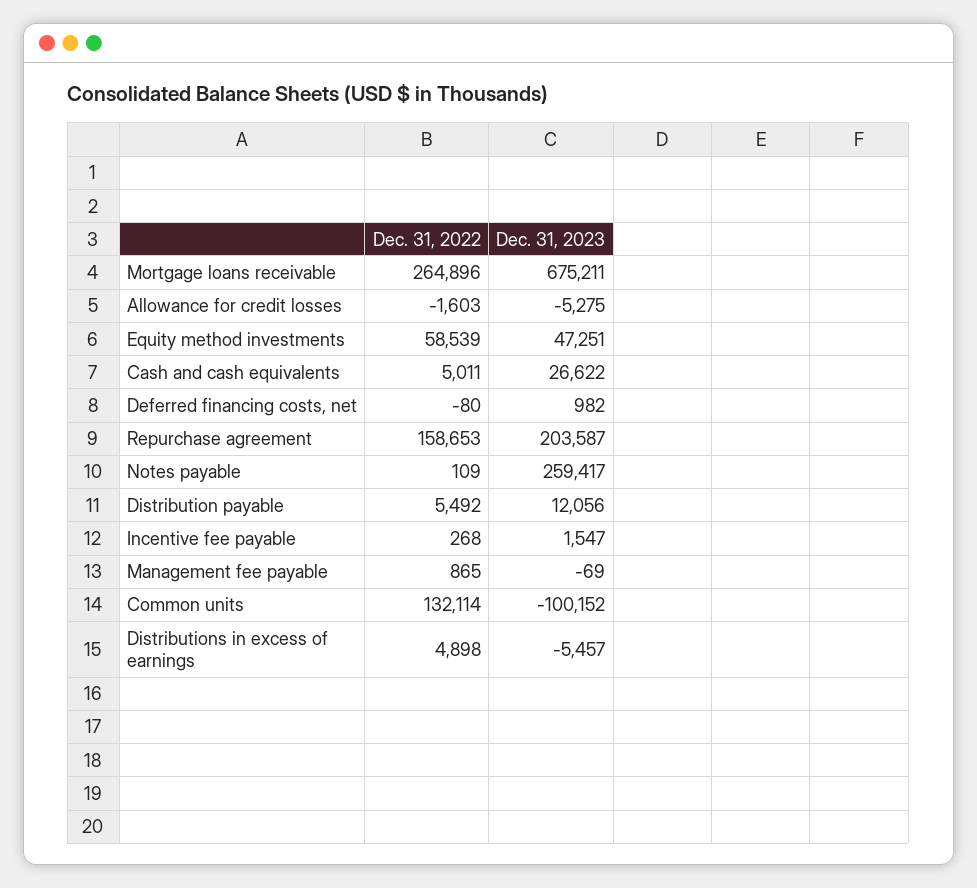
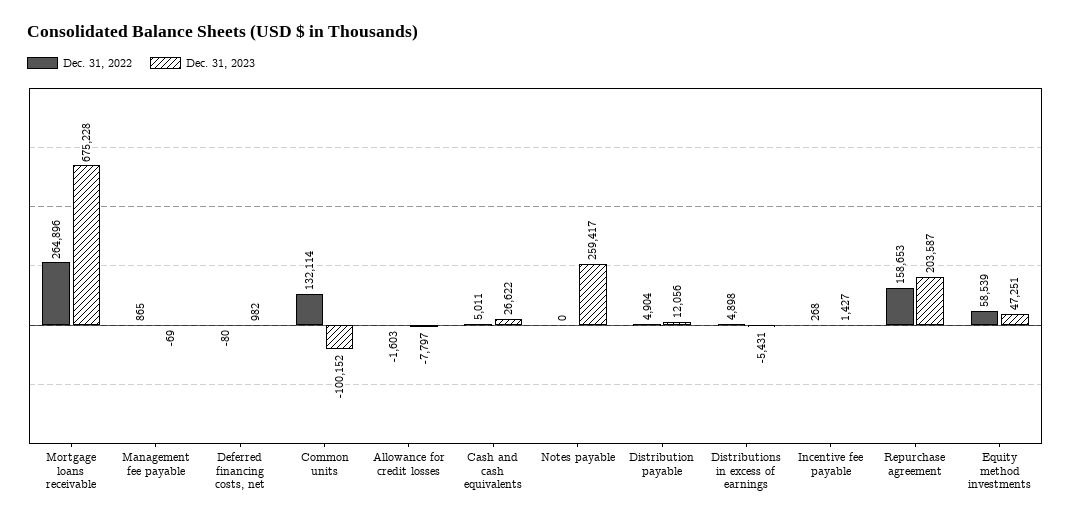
  {
    "Dec. 31, 2022": {
      "Mortgage loans receivable": 264896,
      "Allowance for credit losses": -1603,
      "Equity method investments": 58539,
      "Cash and cash equivalents": 5011,
      "Deferred financing costs, net": -80,
      "Repurchase agreement": 158653,
-     "Notes payable": 109,
+     "Notes payable": 0,
-     "Distribution payable": 5492,
+     "Distribution payable": 4904,
      "Incentive fee payable": 268,
      "Management fee payable": 865,
      "Common units": 132114,
      "Distributions in excess of earnings": 4898
    },
    "Dec. 31, 2023": {
-     "Mortgage loans receivable": 675211,
+     "Mortgage loans receivable": 675228,
-     "Allowance for credit losses": -5275,
+     "Allowance for credit losses": -7797,
      "Equity method investments": 47251,
      "Cash and cash equivalents": 26622,
      "Deferred financing costs, net": 982,
      "Repurchase agreement": 203587,
      "Notes payable": 259417,
      "Distribution payable": 12056,
-     "Incentive fee payable": 1547,
+     "Incentive fee payable": 1427,
      "Management fee payable": -69,
      "Common units": -100152,
-     "Distributions in excess of earnings": -5457
+     "Distributions in excess of earnings": -5431
    }
  }

